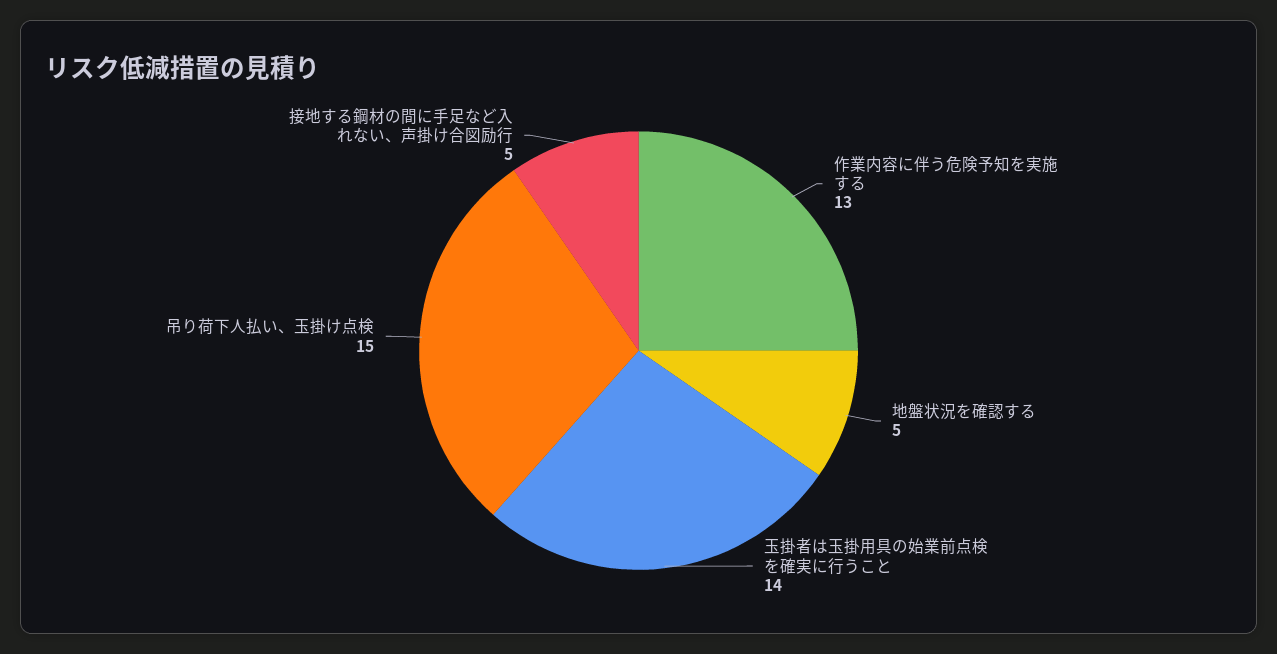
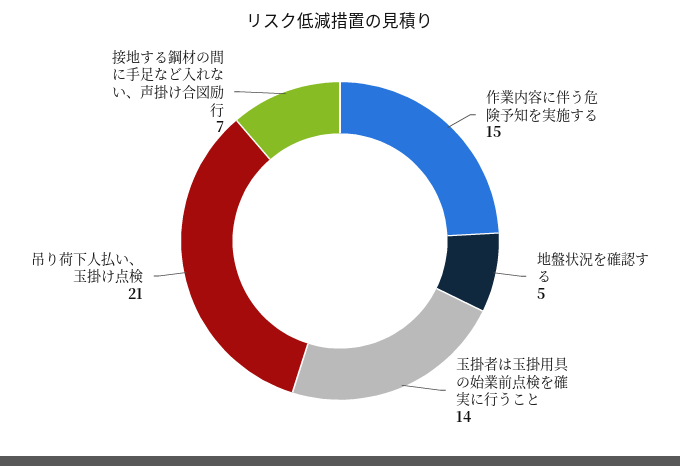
  {
-   "作業内容に伴う危険予知を実施する": 13,
+   "作業内容に伴う危険予知を実施する": 15,
    "地盤状況を確認する": 5,
    "玉掛者は玉掛用具の始業前点検を確実に行うこと": 14,
-   "吊り荷下人払い、玉掛け点検": 15,
+   "吊り荷下人払い、玉掛け点検": 21,
-   "接地する鋼材の間に手足など入れない、声掛け合図励行": 5
+   "接地する鋼材の間に手足など入れない、声掛け合図励行": 7
  }

